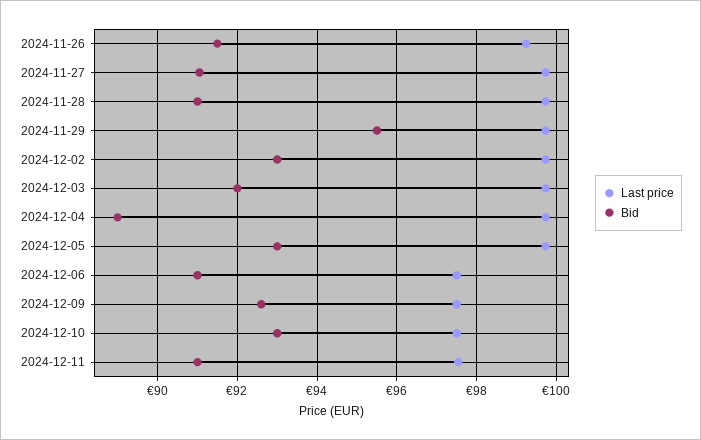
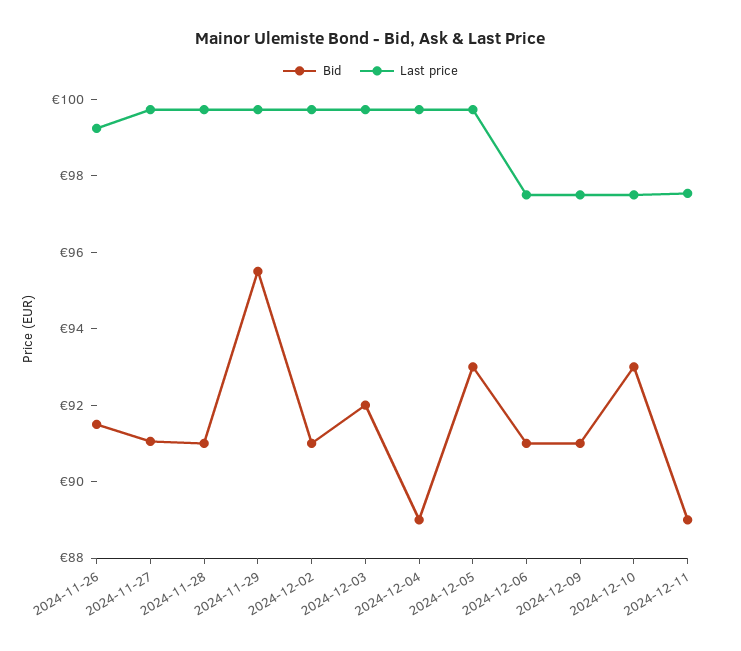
  {
    "Last price": {
      "2024-11-26": 99.2,
      "2024-11-27": 99.8,
      "2024-11-28": 99.8,
      "2024-11-29": 99.8,
      "2024-12-02": 99.8,
      "2024-12-03": 99.8,
      "2024-12-04": 99.8,
      "2024-12-05": 99.8,
      "2024-12-06": 97.6,
      "2024-12-09": 97.6,
      "2024-12-10": 97.6,
      "2024-12-11": 97.6
    },
    "Bid": {
      "2024-11-26": 91.6,
      "2024-11-27": 91,
      "2024-11-28": 91,
      "2024-11-29": 95.6,
-     "2024-12-02": 93,
+     "2024-12-02": 91,
      "2024-12-03": 92,
      "2024-12-04": 89,
      "2024-12-05": 93,
      "2024-12-06": 91,
-     "2024-12-09": 92.6,
+     "2024-12-09": 91,
      "2024-12-10": 93,
-     "2024-12-11": 91
+     "2024-12-11": 89
    }
  }

